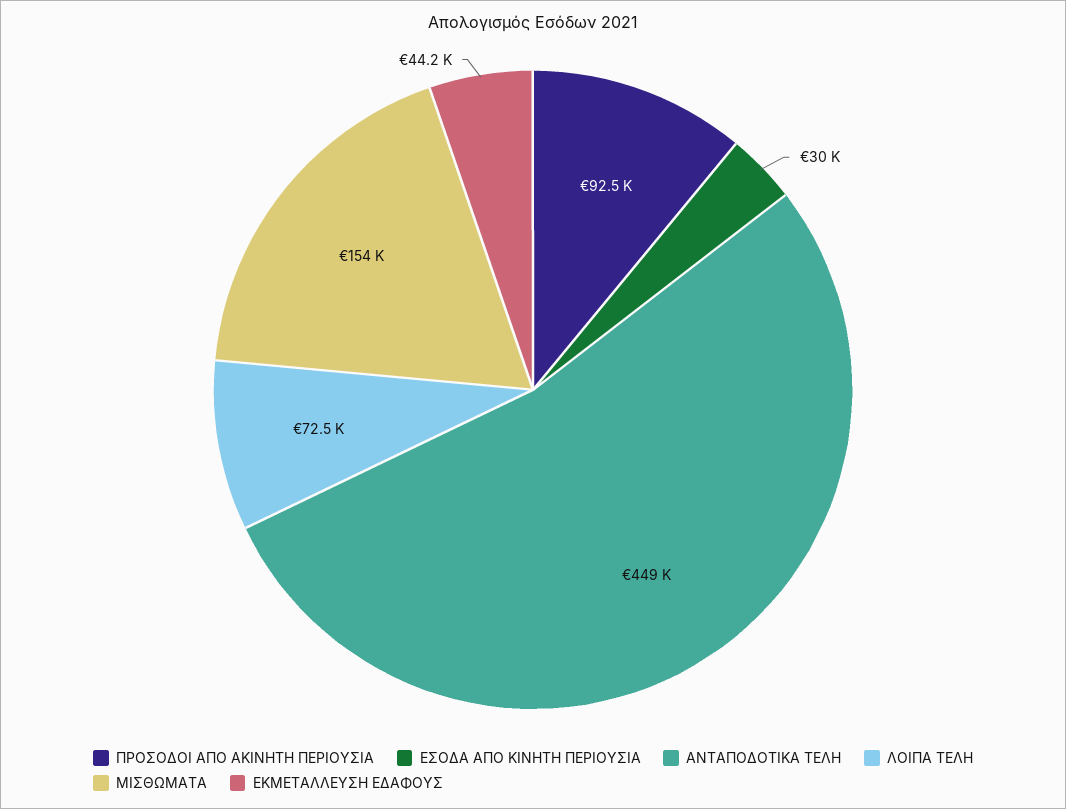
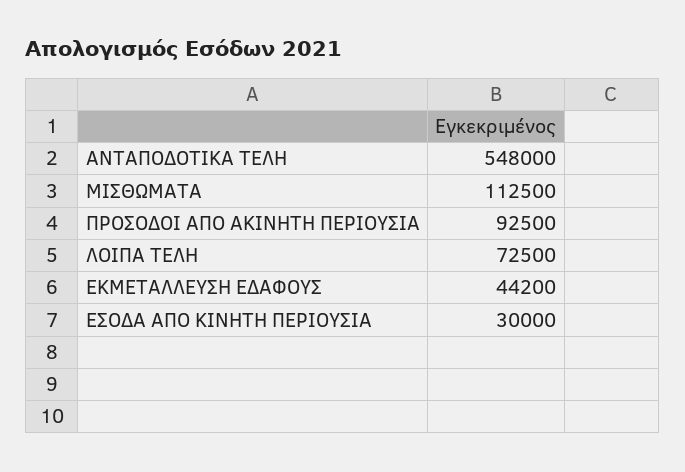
  {
    "ΠΡΟΣΟΔΟΙ ΑΠΟ ΑΚΙΝΗΤΗ ΠΕΡΙΟΥΣΙΑ": 92500,
    "ΕΣΟΔΑ ΑΠΟ ΚΙΝΗΤΗ ΠΕΡΙΟΥΣΙΑ": 30000,
-   "ΑΝΤΑΠΟΔΟΤΙΚΑ ΤΕΛΗ": 449000,
+   "ΑΝΤΑΠΟΔΟΤΙΚΑ ΤΕΛΗ": 548000,
    "ΛΟΙΠΑ ΤΕΛΗ": 72500,
-   "ΜΙΣΘΩΜΑΤΑ": 154000,
+   "ΜΙΣΘΩΜΑΤΑ": 112500,
    "ΕΚΜΕΤΑΛΛΕΥΣΗ ΕΔΑΦΟΥΣ": 44200
  }

